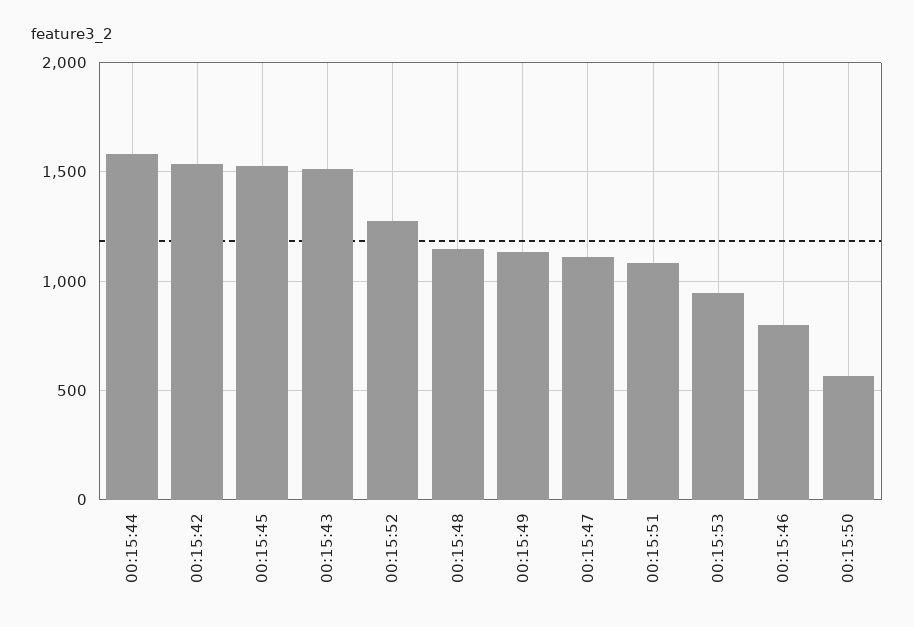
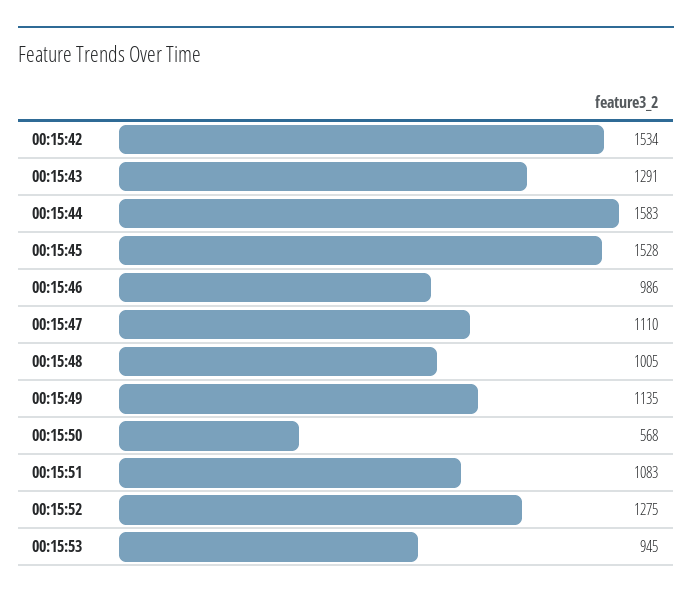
  {
    "00:15:44": 1583,
    "00:15:42": 1534,
    "00:15:45": 1528,
-   "00:15:43": 1500,
+   "00:15:43": 1291,
    "00:15:52": 1275,
-   "00:15:48": 1150,
+   "00:15:48": 1005,
    "00:15:49": 1135,
    "00:15:47": 1110,
    "00:15:51": 1083,
    "00:15:53": 945,
-   "00:15:46": 800,
+   "00:15:46": 986,
    "00:15:50": 568
  }

